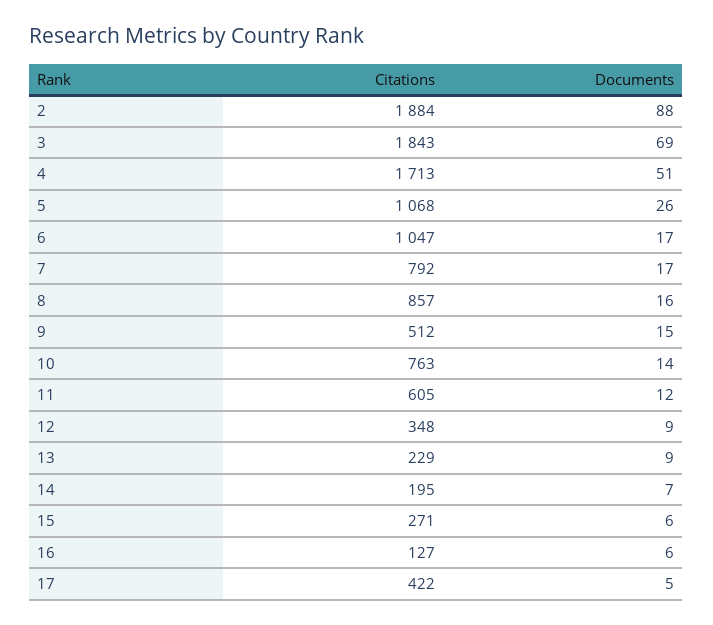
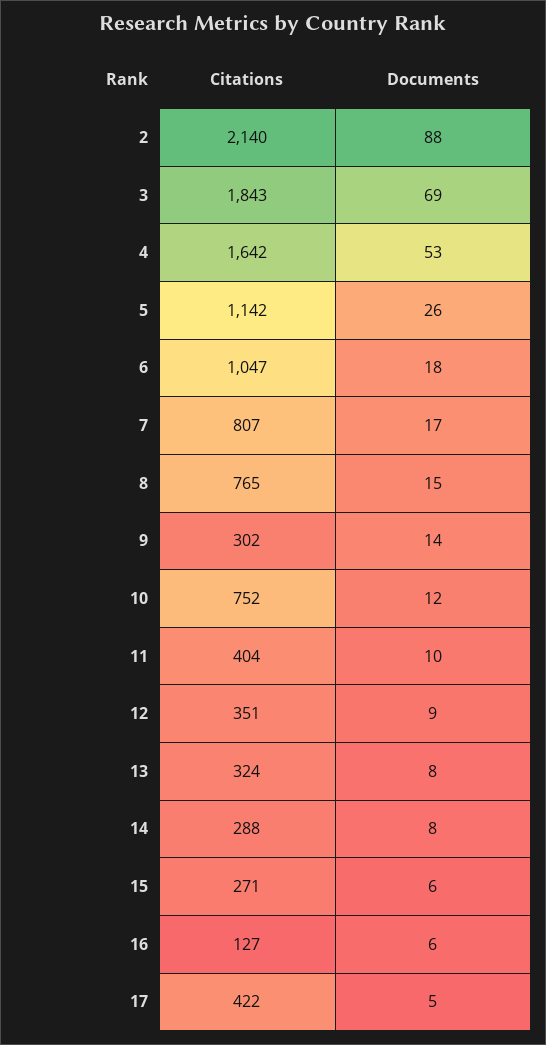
  {
    "Citations": {
-     "2": 1884,
+     "2": 2140,
      "3": 1843,
-     "4": 1713,
+     "4": 1642,
-     "5": 1068,
+     "5": 1142,
      "6": 1047,
-     "7": 792,
+     "7": 807,
-     "8": 857,
+     "8": 765,
-     "9": 512,
+     "9": 302,
-     "10": 763,
+     "10": 752,
-     "11": 605,
+     "11": 404,
-     "12": 348,
+     "12": 351,
-     "13": 229,
+     "13": 324,
-     "14": 195,
+     "14": 288,
      "15": 271,
      "16": 127,
      "17": 422
    },
    "Documents": {
      "2": 88,
      "3": 69,
-     "4": 51,
+     "4": 53,
      "5": 26,
-     "6": 17,
+     "6": 18,
      "7": 17,
-     "8": 16,
+     "8": 15,
-     "9": 15,
+     "9": 14,
-     "10": 14,
+     "10": 12,
-     "11": 12,
+     "11": 10,
      "12": 9,
-     "13": 9,
+     "13": 8,
-     "14": 7,
+     "14": 8,
      "15": 6,
      "16": 6,
      "17": 5
    }
  }

